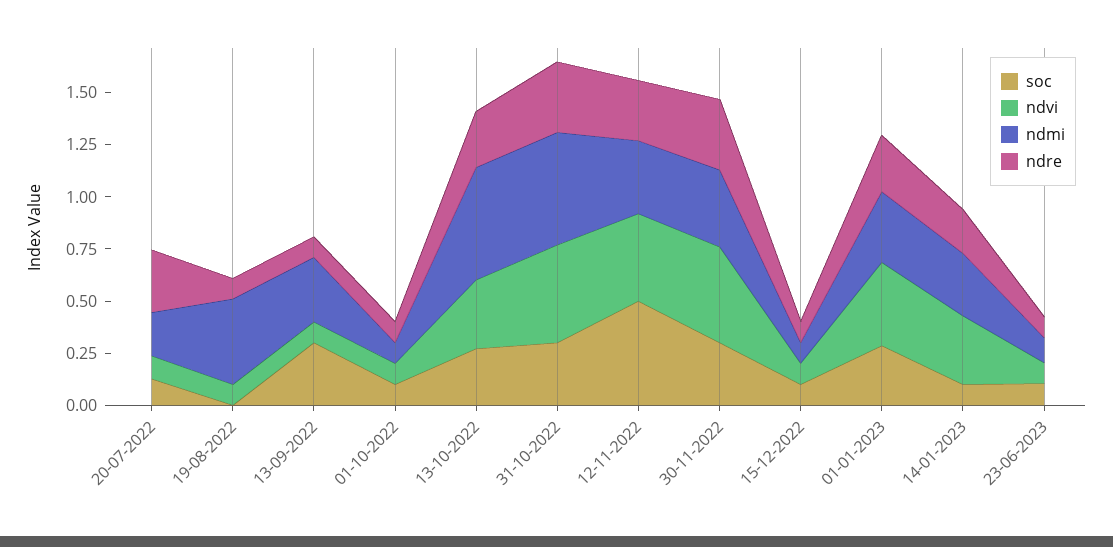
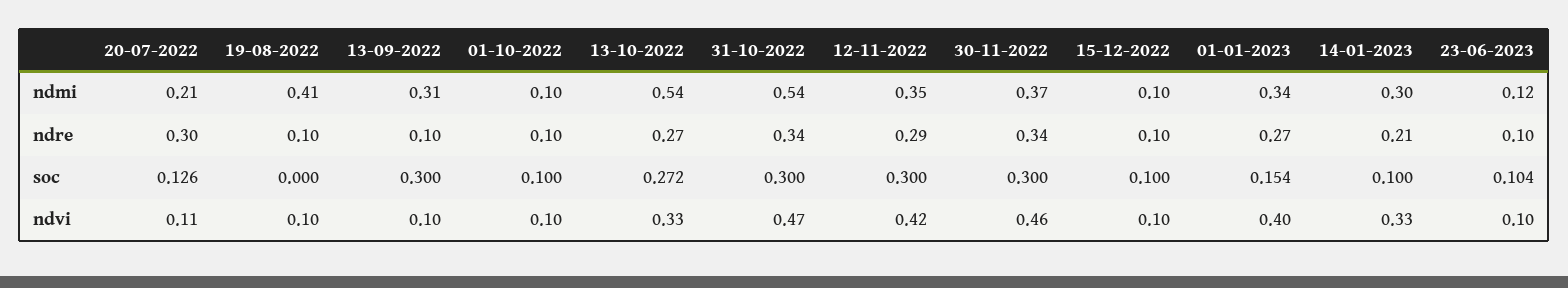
  {
    "soc": {
      "20-07-2022": 0.126,
      "19-08-2022": 0,
      "13-09-2022": 0.3,
      "01-10-2022": 0.1,
      "13-10-2022": 0.272,
      "31-10-2022": 0.3,
-     "12-11-2022": 0.5,
+     "12-11-2022": 0.3,
      "30-11-2022": 0.3,
      "15-12-2022": 0.1,
-     "01-01-2023": 0.3,
+     "01-01-2023": 0.154,
      "14-01-2023": 0.1,
      "23-06-2023": 0.104
    },
    "ndvi": {
      "20-07-2022": 0.11,
      "19-08-2022": 0.1,
      "13-09-2022": 0.1,
      "01-10-2022": 0.1,
      "13-10-2022": 0.33,
      "31-10-2022": 0.47,
      "12-11-2022": 0.42,
      "30-11-2022": 0.46,
      "15-12-2022": 0.1,
      "01-01-2023": 0.4,
      "14-01-2023": 0.33,
      "23-06-2023": 0.1
    },
    "ndmi": {
      "20-07-2022": 0.21,
      "19-08-2022": 0.41,
      "13-09-2022": 0.31,
      "01-10-2022": 0.1,
      "13-10-2022": 0.54,
      "31-10-2022": 0.54,
      "12-11-2022": 0.35,
      "30-11-2022": 0.37,
      "15-12-2022": 0.1,
      "01-01-2023": 0.34,
      "14-01-2023": 0.3,
      "23-06-2023": 0.12
    },
    "ndre": {
      "20-07-2022": 0.3,
      "19-08-2022": 0.1,
      "13-09-2022": 0.1,
      "01-10-2022": 0.1,
      "13-10-2022": 0.27,
      "31-10-2022": 0.34,
      "12-11-2022": 0.29,
      "30-11-2022": 0.34,
      "15-12-2022": 0.1,
      "01-01-2023": 0.27,
      "14-01-2023": 0.21,
      "23-06-2023": 0.1
    }
  }

